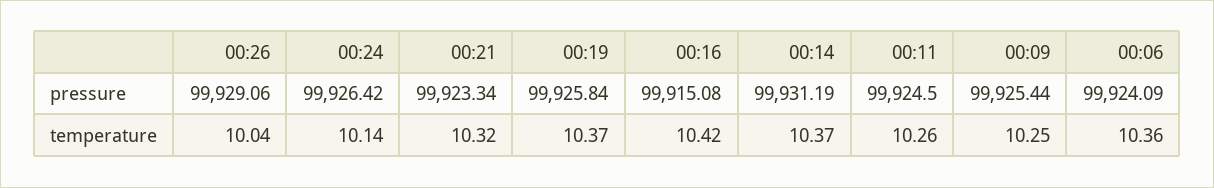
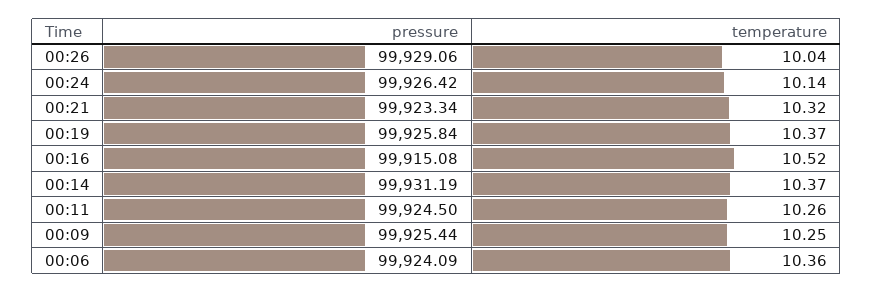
  {
    "00:26": {
      "pressure": 99929.06,
      "temperature": 10.04
    },
    "00:24": {
      "pressure": 99926.42,
      "temperature": 10.14
    },
    "00:21": {
      "pressure": 99923.34,
      "temperature": 10.32
    },
    "00:19": {
      "pressure": 99925.84,
      "temperature": 10.37
    },
    "00:16": {
      "pressure": 99915.08,
-     "temperature": 10.42
+     "temperature": 10.52
    },
    "00:14": {
      "pressure": 99931.19,
      "temperature": 10.37
    },
    "00:11": {
      "pressure": 99924.5,
      "temperature": 10.26
    },
    "00:09": {
      "pressure": 99925.44,
      "temperature": 10.25
    },
    "00:06": {
      "pressure": 99924.09,
      "temperature": 10.36
    }
  }

